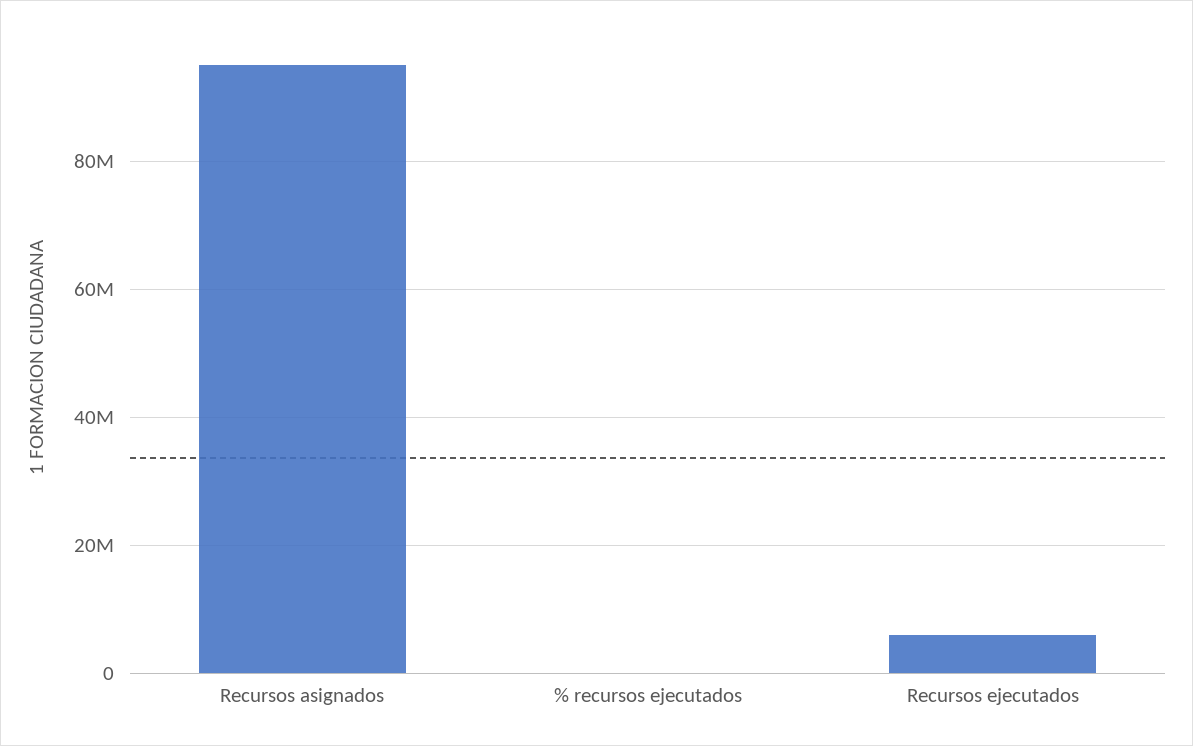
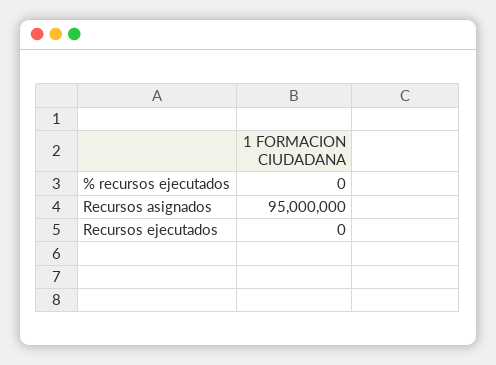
  {
    "Recursos asignados": 95000000,
    "% recursos ejecutados": 0,
-   "Recursos ejecutados": 6000000
+   "Recursos ejecutados": 0
  }

